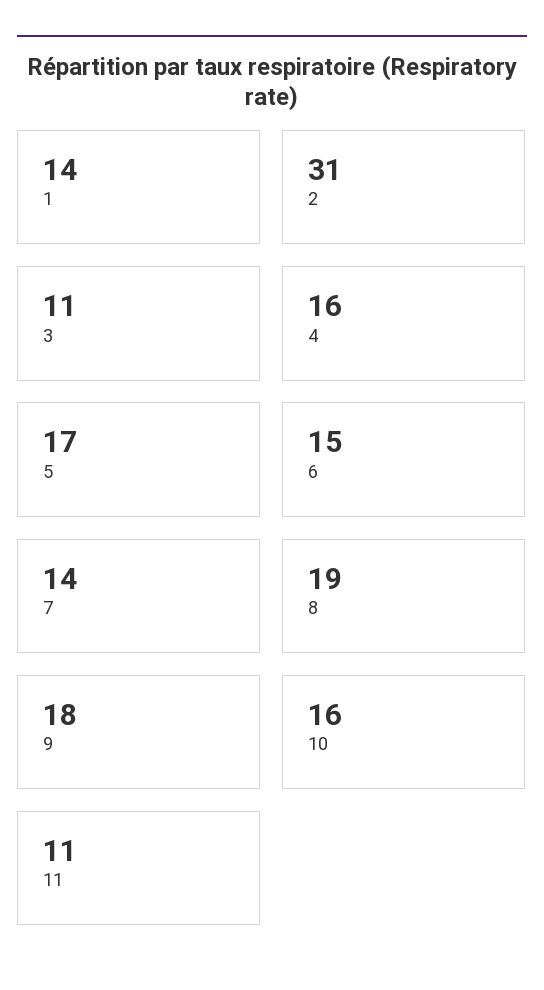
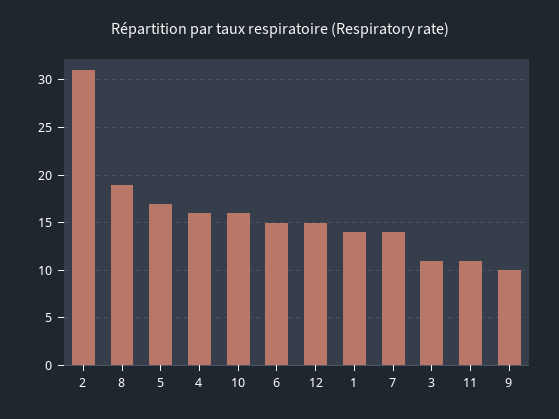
  {
    "1": 14,
    "2": 31,
    "3": 11,
    "4": 16,
    "5": 17,
    "6": 15,
    "7": 14,
    "8": 19,
-   "9": 18,
+   "9": 10,
    "10": 16,
-   "11": 11
+   "11": 11,
+   "12": 15
  }

